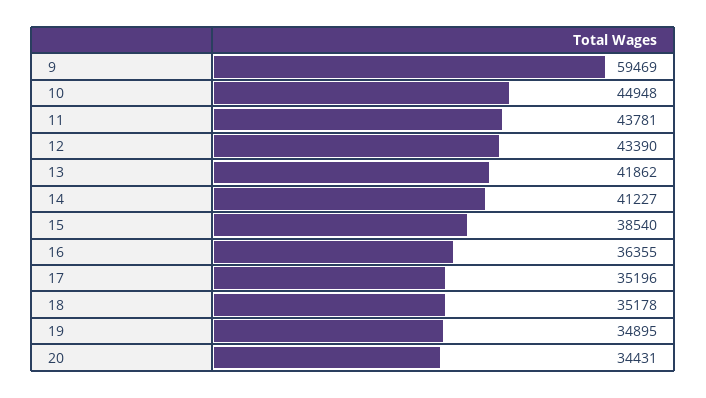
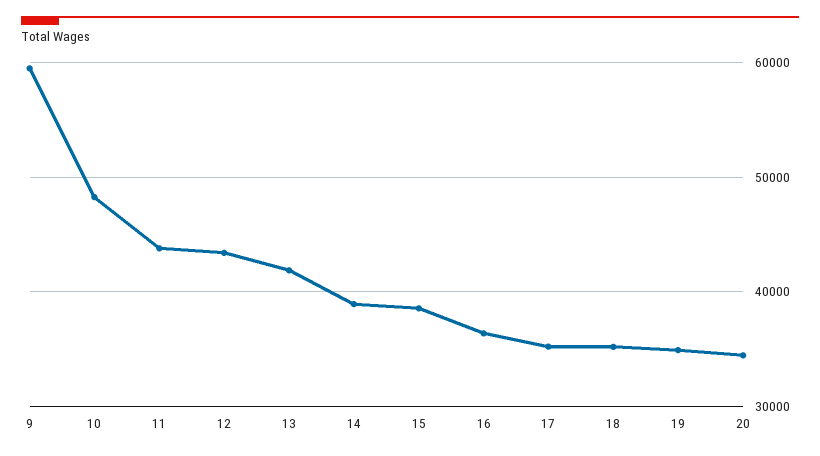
  {
    "9": 59469,
-   "10": 44948,
+   "10": 48000,
    "11": 43781,
    "12": 43390,
    "13": 41862,
-   "14": 41227,
+   "14": 39000,
    "15": 38540,
    "16": 36355,
    "17": 35196,
    "18": 35178,
    "19": 34895,
    "20": 34431
  }

